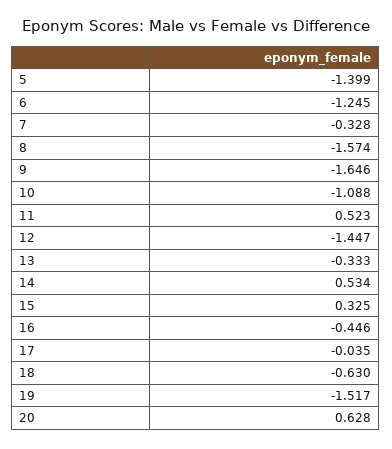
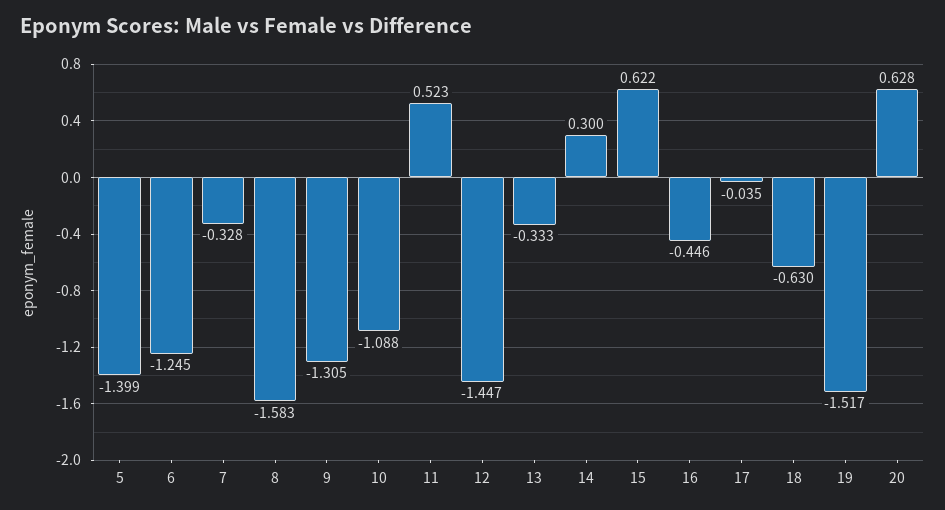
  {
    "5": -1.399,
    "6": -1.245,
    "7": -0.328,
-   "8": -1.574,
+   "8": -1.583,
-   "9": -1.646,
+   "9": -1.305,
    "10": -1.088,
    "11": 0.523,
    "12": -1.447,
    "13": -0.333,
-   "14": 0.534,
+   "14": 0.3,
-   "15": 0.325,
+   "15": 0.622,
    "16": -0.446,
    "17": -0.035,
    "18": -0.63,
    "19": -1.517,
    "20": 0.628
  }

